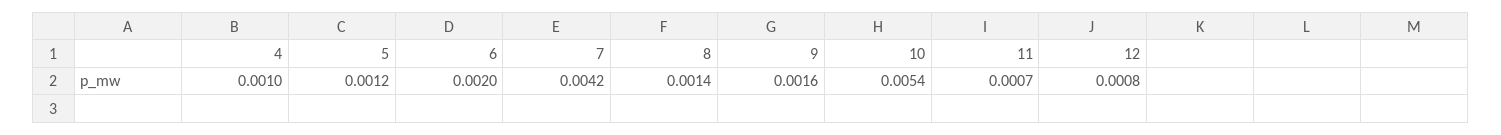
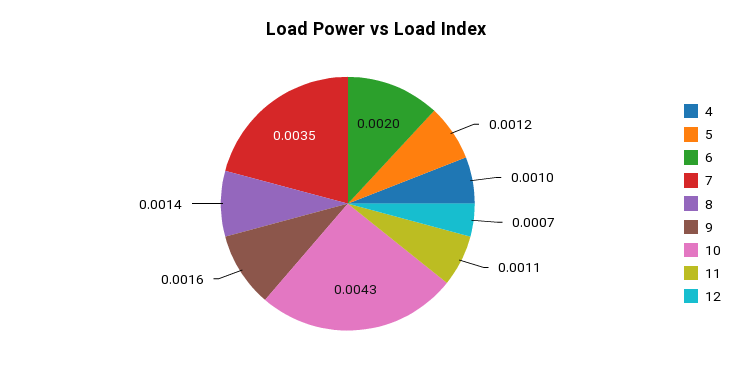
  {
    "4": 0.001,
    "5": 0.0012,
    "6": 0.002,
-   "7": 0.0042,
+   "7": 0.0035,
    "8": 0.0014,
    "9": 0.0016,
-   "10": 0.0054,
+   "10": 0.0043,
-   "11": 0.0007,
+   "11": 0.0011,
-   "12": 0.0008
+   "12": 0.0007
  }

